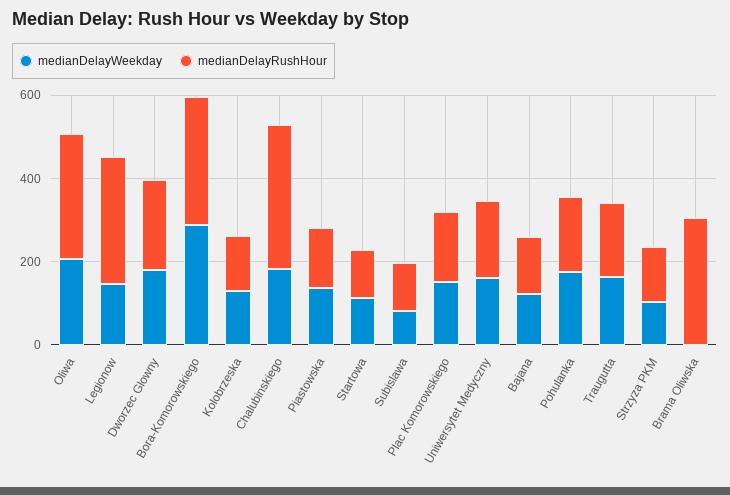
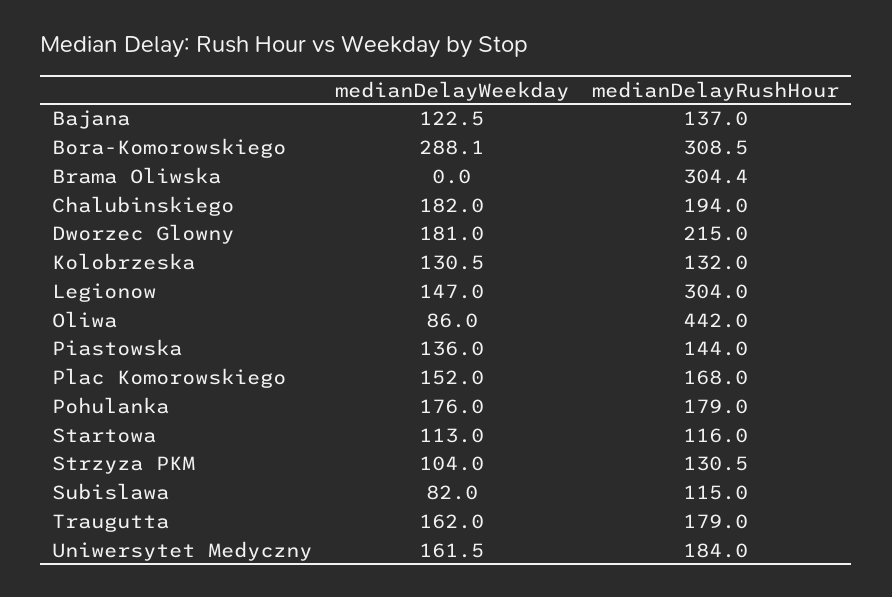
  {
    "medianDelayWeekday": {
-     "Oliwa": 200,
+     "Oliwa": 86,
      "Legionow": 147,
      "Dworzec Glowny": 181,
      "Bora-Komorowskiego": 288.1,
      "Kolobrzeska": 130.5,
      "Chalubinskiego": 182,
      "Piastowska": 136,
      "Startowa": 113,
      "Subislawa": 82,
      "Plac Komorowskiego": 152,
      "Uniwersytet Medyczny": 161.5,
      "Bajana": 122.5,
      "Pohulanka": 176,
      "Traugutta": 162,
      "Strzyza PKM": 104,
      "Brama Oliwska": 0
    },
    "medianDelayRushHour": {
-     "Oliwa": 300,
+     "Oliwa": 442,
      "Legionow": 304,
      "Dworzec Glowny": 215,
      "Bora-Komorowskiego": 308.5,
      "Kolobrzeska": 132,
-     "Chalubinskiego": 350,
+     "Chalubinskiego": 194,
      "Piastowska": 144,
      "Startowa": 116,
      "Subislawa": 115,
      "Plac Komorowskiego": 168,
      "Uniwersytet Medyczny": 184,
      "Bajana": 137,
      "Pohulanka": 179,
      "Traugutta": 179,
      "Strzyza PKM": 130.5,
      "Brama Oliwska": 304.4
    }
  }

